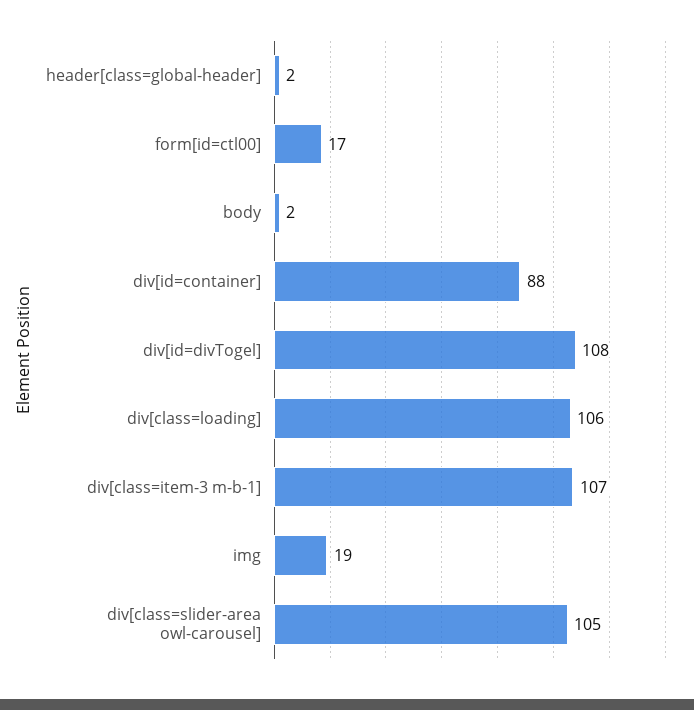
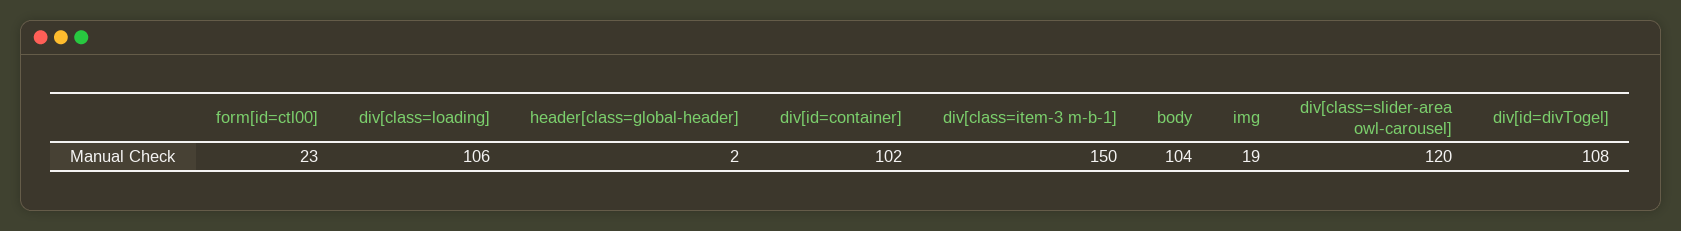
  {
    "header[class=global-header]": 2,
-   "form[id=ctl00]": 17,
+   "form[id=ctl00]": 23,
-   "body": 2,
+   "body": 104,
-   "div[id=container]": 88,
+   "div[id=container]": 102,
    "div[id=divTogel]": 108,
    "div[class=loading]": 106,
-   "div[class=item-3 m-b-1]": 107,
+   "div[class=item-3 m-b-1]": 150,
    "img": 19,
-   "div[class=slider-area owl-carousel]": 105
+   "div[class=slider-area owl-carousel]": 120
  }

